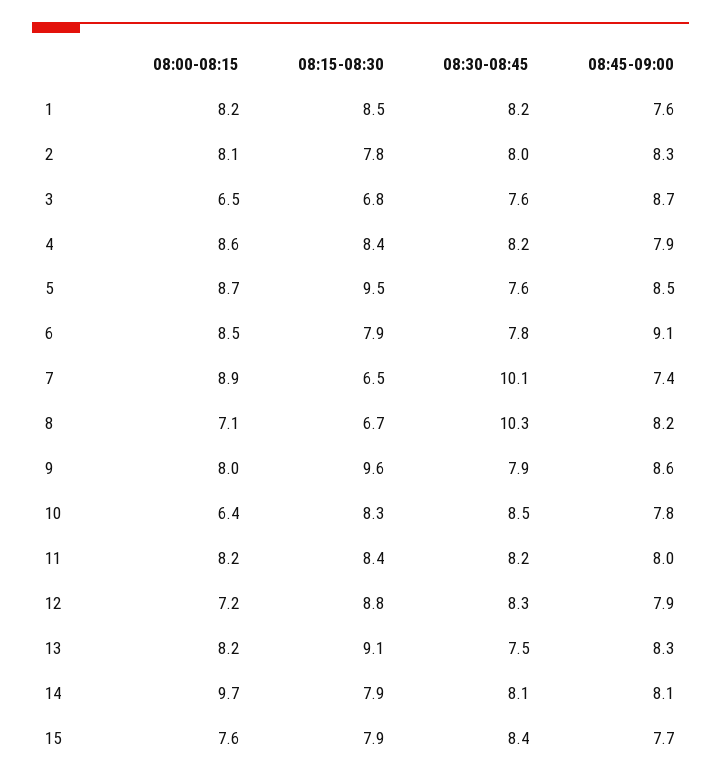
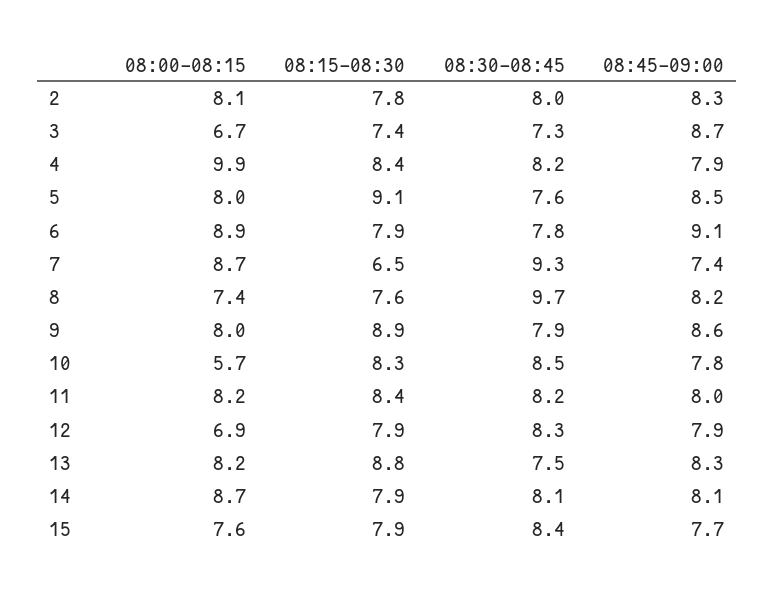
  {
    "08:00-08:15": {
-     "1": 8.2,
      "2": 8.1,
-     "3": 6.5,
+     "3": 6.7,
-     "4": 8.6,
+     "4": 9.9,
-     "5": 8.7,
+     "5": 8,
-     "6": 8.5,
+     "6": 8.9,
-     "7": 8.9,
+     "7": 8.7,
-     "8": 7.1,
+     "8": 7.4,
      "9": 8,
-     "10": 6.4,
+     "10": 5.7,
      "11": 8.2,
-     "12": 7.2,
+     "12": 6.9,
      "13": 8.2,
-     "14": 9.7,
+     "14": 8.7,
      "15": 7.6
    },
    "08:15-08:30": {
-     "1": 8.5,
      "2": 7.8,
-     "3": 6.8,
+     "3": 7.4,
      "4": 8.4,
-     "5": 9.5,
+     "5": 9.1,
      "6": 7.9,
      "7": 6.5,
-     "8": 6.7,
+     "8": 7.6,
-     "9": 9.6,
+     "9": 8.9,
      "10": 8.3,
      "11": 8.4,
-     "12": 8.8,
+     "12": 7.9,
-     "13": 9.1,
+     "13": 8.8,
      "14": 7.9,
      "15": 7.9
    },
    "08:30-08:45": {
-     "1": 8.2,
      "2": 8,
-     "3": 7.6,
+     "3": 7.3,
      "4": 8.2,
      "5": 7.6,
      "6": 7.8,
-     "7": 10.1,
+     "7": 9.3,
-     "8": 10.3,
+     "8": 9.7,
      "9": 7.9,
      "10": 8.5,
      "11": 8.2,
      "12": 8.3,
      "13": 7.5,
      "14": 8.1,
      "15": 8.4
    },
    "08:45-09:00": {
-     "1": 7.6,
      "2": 8.3,
      "3": 8.7,
      "4": 7.9,
      "5": 8.5,
      "6": 9.1,
      "7": 7.4,
      "8": 8.2,
      "9": 8.6,
      "10": 7.8,
      "11": 8,
      "12": 7.9,
      "13": 8.3,
      "14": 8.1,
      "15": 7.7
    }
  }

